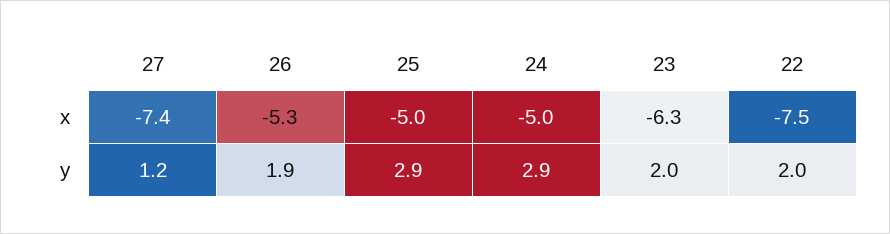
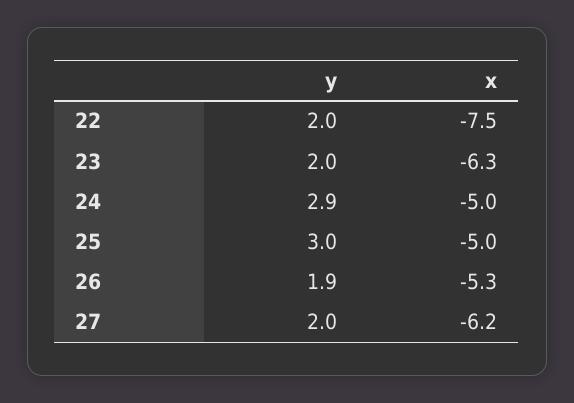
  {
    "27": {
-     "x": -7.4,
+     "x": -6.2,
-     "y": 1.2
+     "y": 2
    },
    "26": {
      "x": -5.3,
      "y": 1.9
    },
    "25": {
      "x": -5,
-     "y": 2.9
+     "y": 3
    },
    "24": {
      "x": -5,
      "y": 2.9
    },
    "23": {
      "x": -6.3,
      "y": 2
    },
    "22": {
      "x": -7.5,
      "y": 2
    }
  }

